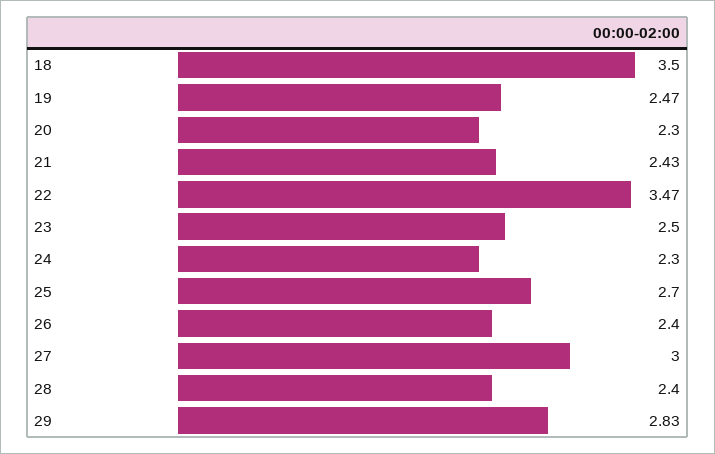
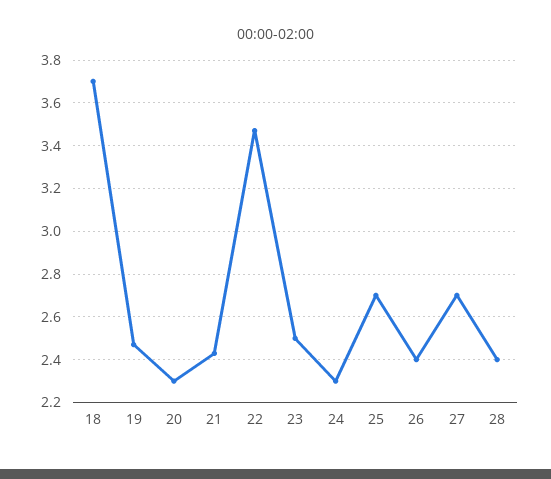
  {
-   "18": 3.5,
+   "18": 3.7,
    "19": 2.47,
    "20": 2.3,
    "21": 2.43,
    "22": 3.47,
    "23": 2.5,
    "24": 2.3,
    "25": 2.7,
    "26": 2.4,
-   "27": 3,
+   "27": 2.7,
-   "28": 2.4,
+   "28": 2.4
-   "29": 2.83
  }

